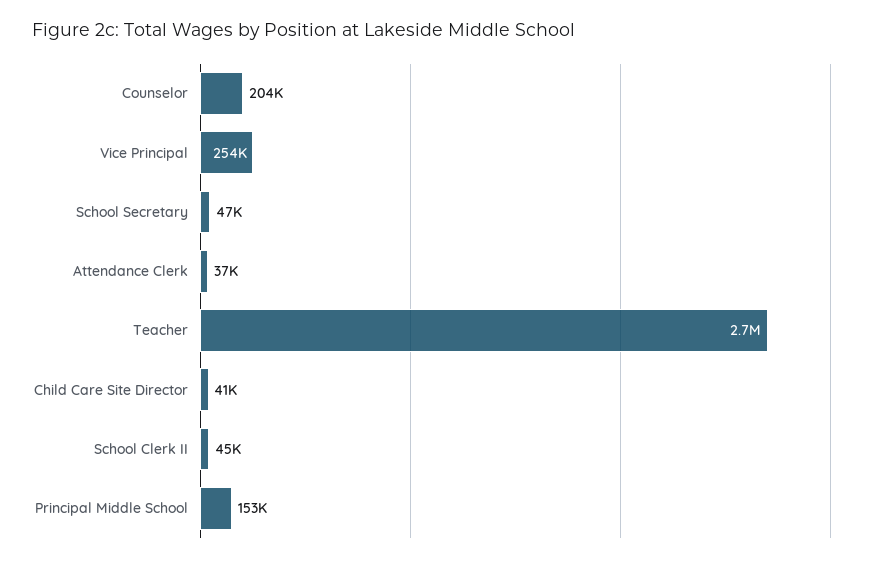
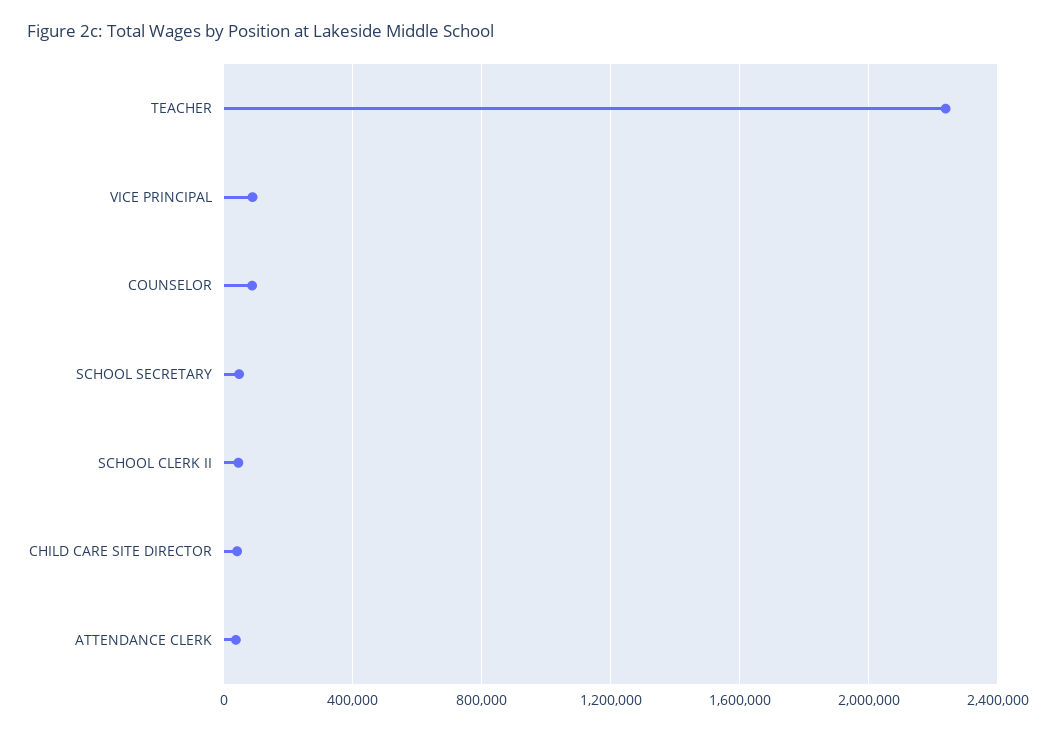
  {
-   "Counselor": 204000,
+   "Counselor": 100000,
-   "Vice Principal": 254000,
+   "Vice Principal": 100000,
    "School Secretary": 47000,
    "Attendance Clerk": 37000,
-   "Teacher": 2700000,
+   "Teacher": 2250000,
    "Child Care Site Director": 41000,
-   "School Clerk II": 45000,
+   "School Clerk II": 45000
-   "Principal Middle School": 153000
  }

